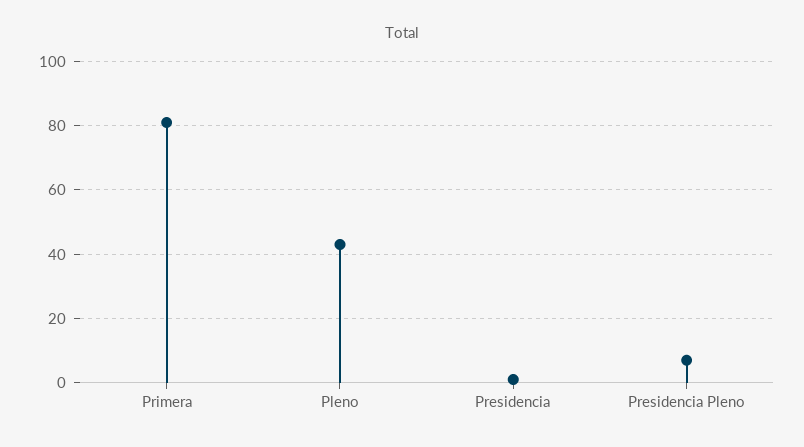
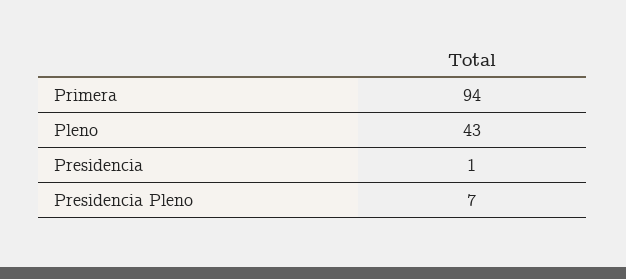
  {
-   "Primera": 80,
+   "Primera": 94,
    "Pleno": 43,
    "Presidencia": 1,
    "Presidencia Pleno": 7
  }

